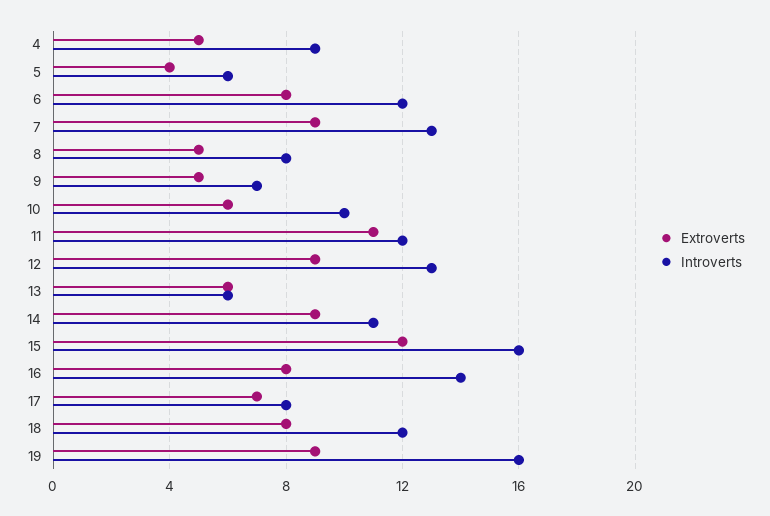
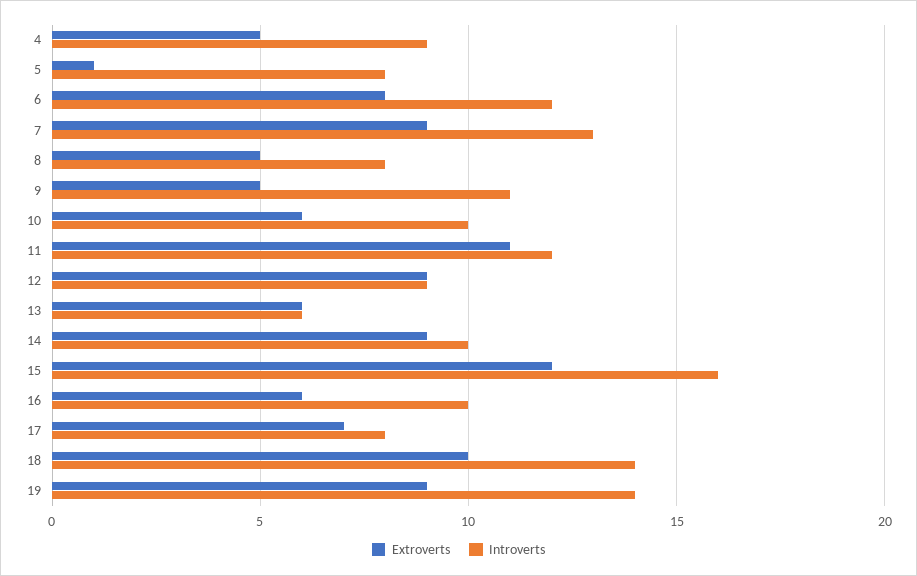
  {
    "Extroverts": {
      "4": 5,
-     "5": 4,
+     "5": 1,
      "6": 8,
      "7": 9,
      "8": 5,
      "9": 5,
      "10": 6,
      "11": 11,
      "12": 9,
      "13": 6,
      "14": 9,
      "15": 12,
-     "16": 8,
+     "16": 6,
      "17": 7,
-     "18": 8,
+     "18": 10,
      "19": 9
    },
    "Introverts": {
      "4": 9,
-     "5": 6,
+     "5": 8,
      "6": 12,
      "7": 13,
      "8": 8,
-     "9": 7,
+     "9": 11,
      "10": 10,
      "11": 12,
-     "12": 13,
+     "12": 9,
      "13": 6,
-     "14": 11,
+     "14": 10,
      "15": 16,
-     "16": 14,
+     "16": 10,
      "17": 8,
-     "18": 12,
+     "18": 14,
-     "19": 16
+     "19": 14
    }
  }

